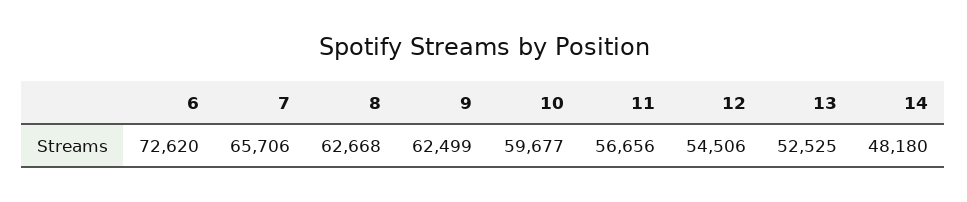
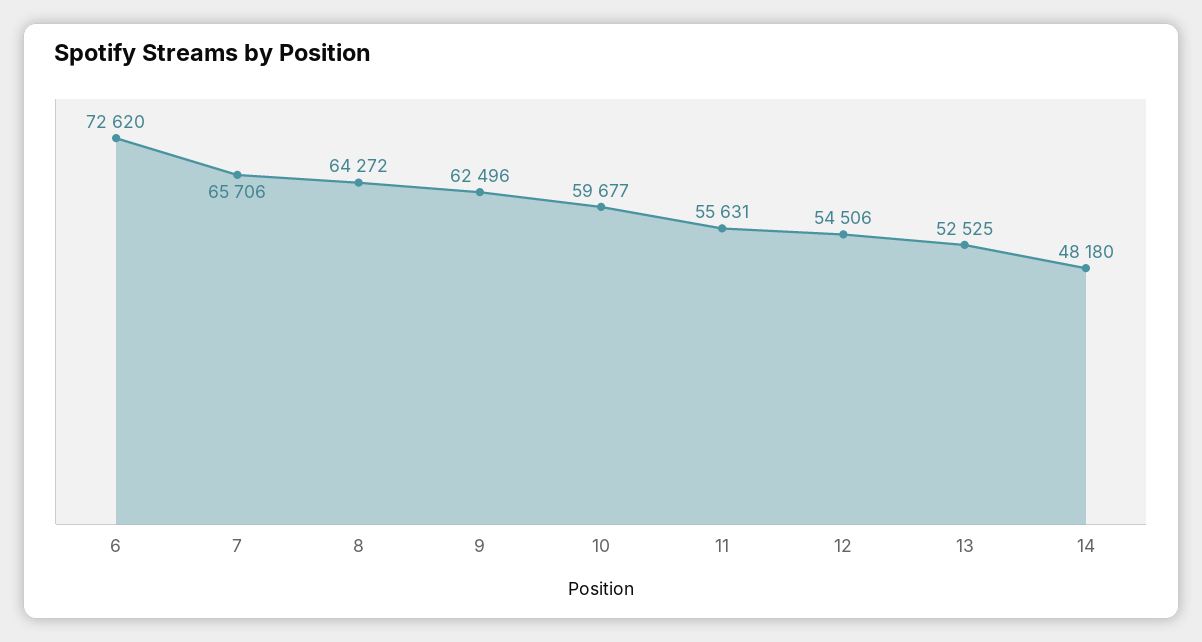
  {
    "6": 72620,
    "7": 65706,
-   "8": 62668,
+   "8": 64272,
-   "9": 62499,
+   "9": 62496,
    "10": 59677,
-   "11": 56656,
+   "11": 55631,
    "12": 54506,
    "13": 52525,
    "14": 48180
  }

